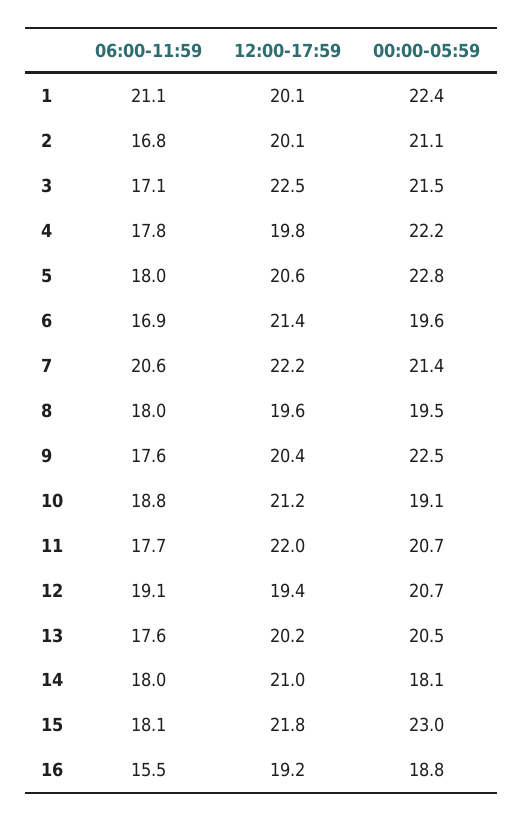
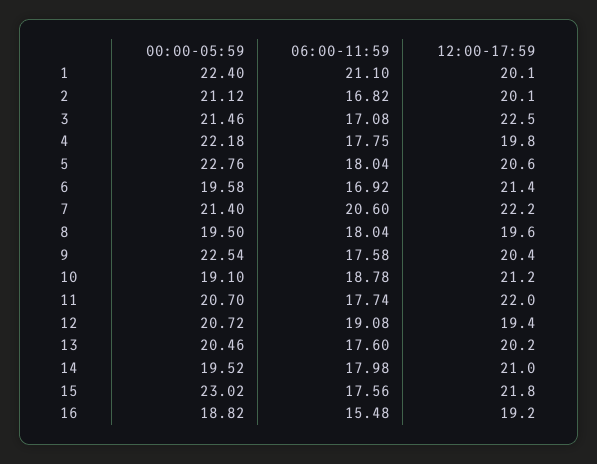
  {
    "06:00-11:59": {
      "1": 21.1,
      "2": 16.82,
      "3": 17.08,
      "4": 17.75,
      "5": 18.04,
      "6": 16.92,
      "7": 20.6,
      "8": 18.04,
      "9": 17.58,
      "10": 18.78,
      "11": 17.74,
      "12": 19.08,
      "13": 17.6,
      "14": 17.98,
-     "15": 18.1,
+     "15": 17.56,
      "16": 15.48
    },
    "12:00-17:59": {
      "1": 20.1,
      "2": 20.1,
      "3": 22.5,
      "4": 19.8,
      "5": 20.6,
      "6": 21.4,
      "7": 22.2,
      "8": 19.6,
      "9": 20.4,
      "10": 21.2,
      "11": 22,
      "12": 19.4,
      "13": 20.2,
      "14": 21,
      "15": 21.8,
      "16": 19.2
    },
    "00:00-05:59": {
      "1": 22.4,
      "2": 21.12,
      "3": 21.46,
      "4": 22.18,
      "5": 22.76,
      "6": 19.58,
      "7": 21.4,
      "8": 19.5,
      "9": 22.54,
      "10": 19.1,
      "11": 20.7,
      "12": 20.72,
      "13": 20.46,
-     "14": 18.1,
+     "14": 19.52,
      "15": 23.02,
      "16": 18.82
    }
  }

